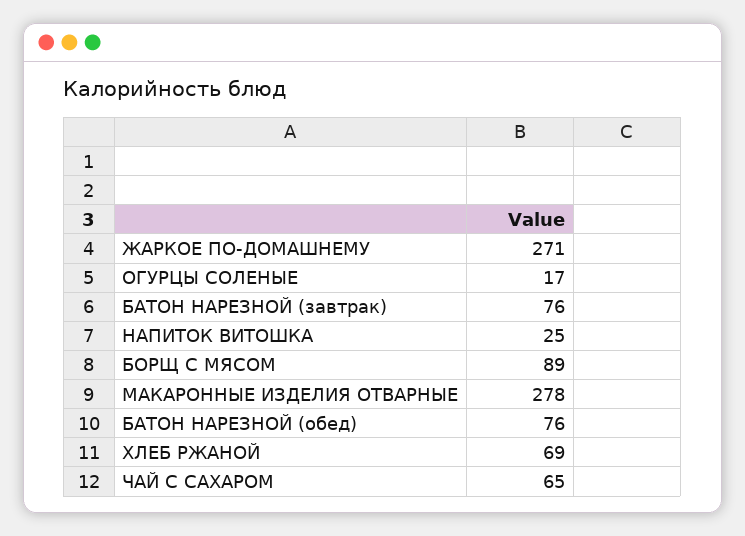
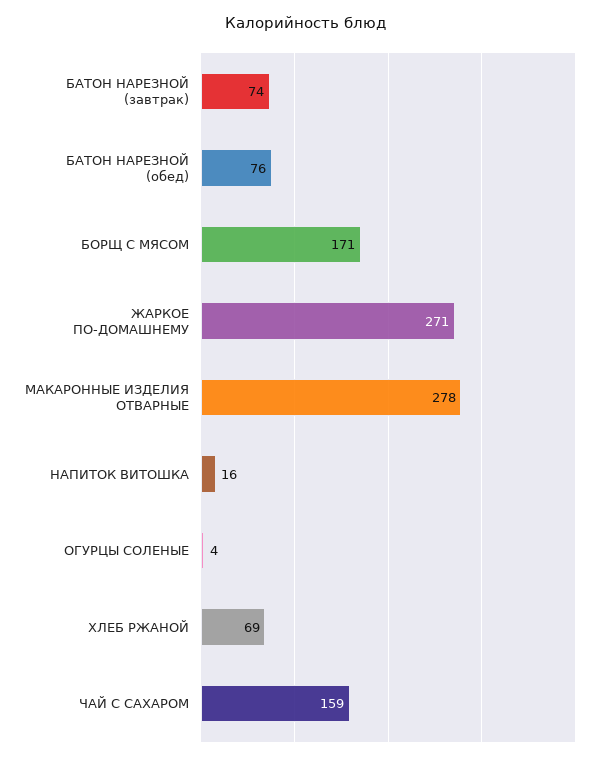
  {
    "ЖАРКОЕ ПО-ДОМАШНЕМУ": 271,
-   "ОГУРЦЫ СОЛЕНЫЕ": 17,
+   "ОГУРЦЫ СОЛЕНЫЕ": 4,
-   "БАТОН НАРЕЗНОЙ (завтрак)": 76,
+   "БАТОН НАРЕЗНОЙ (завтрак)": 74,
-   "НАПИТОК ВИТОШКА": 25,
+   "НАПИТОК ВИТОШКА": 16,
-   "БОРЩ С МЯСОМ": 89,
+   "БОРЩ С МЯСОМ": 171,
    "МАКАРОННЫЕ ИЗДЕЛИЯ ОТВАРНЫЕ": 278,
    "БАТОН НАРЕЗНОЙ (обед)": 76,
    "ХЛЕБ РЖАНОЙ": 69,
-   "ЧАЙ С САХАРОМ": 65
+   "ЧАЙ С САХАРОМ": 159
  }

